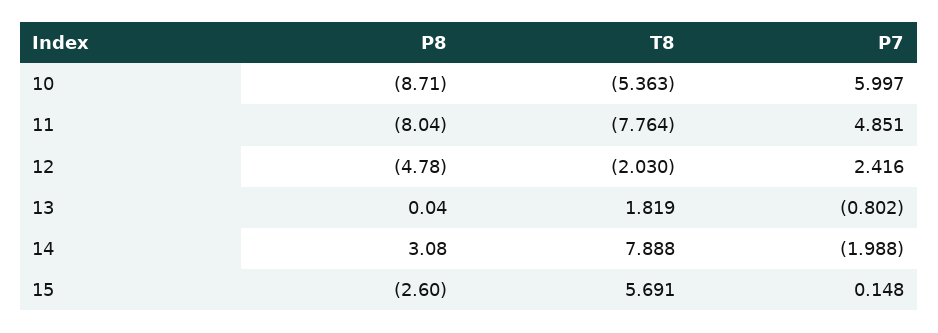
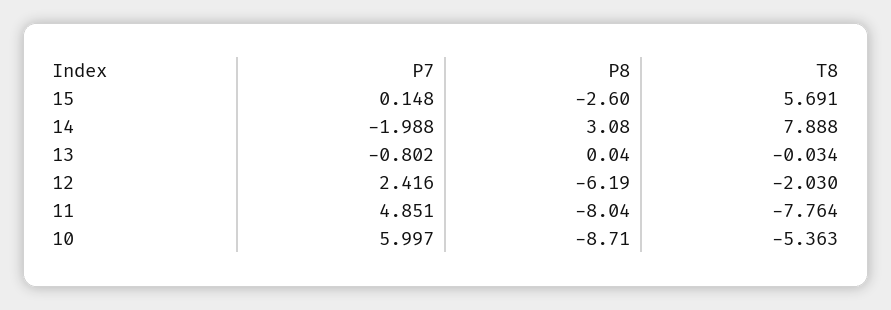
  {
    "P8": {
      "10": -8.71,
      "11": -8.04,
-     "12": -4.78,
+     "12": -6.19,
      "13": 0.04,
      "14": 3.08,
      "15": -2.6
    },
    "T8": {
      "10": -5.363,
      "11": -7.764,
      "12": -2.03,
-     "13": 1.819,
+     "13": -0.034,
      "14": 7.888,
      "15": 5.691
    },
    "P7": {
      "10": 5.997,
      "11": 4.851,
      "12": 2.416,
      "13": -0.802,
      "14": -1.988,
      "15": 0.148
    }
  }

